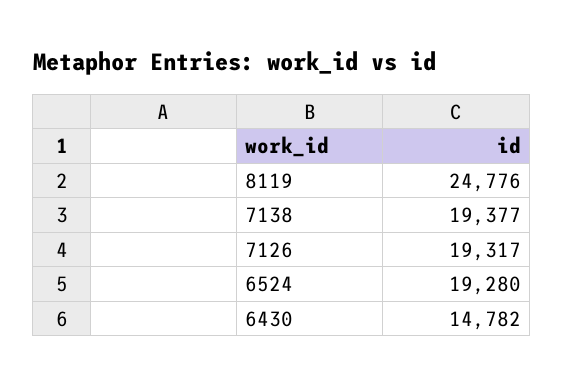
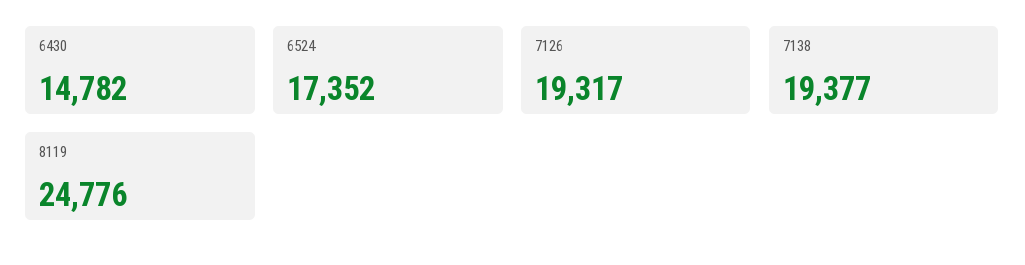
  {
    "8119": 24776,
    "7138": 19377,
    "7126": 19317,
-   "6524": 19280,
+   "6524": 17352,
    "6430": 14782
  }

